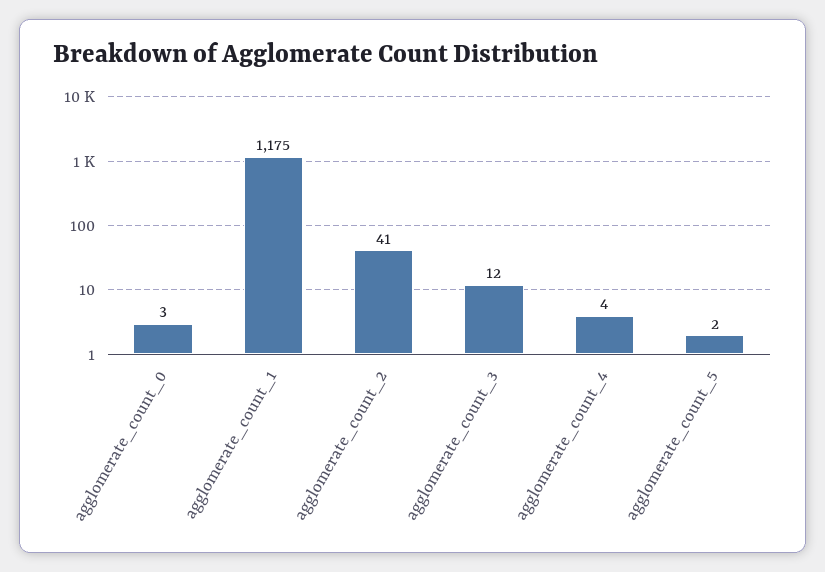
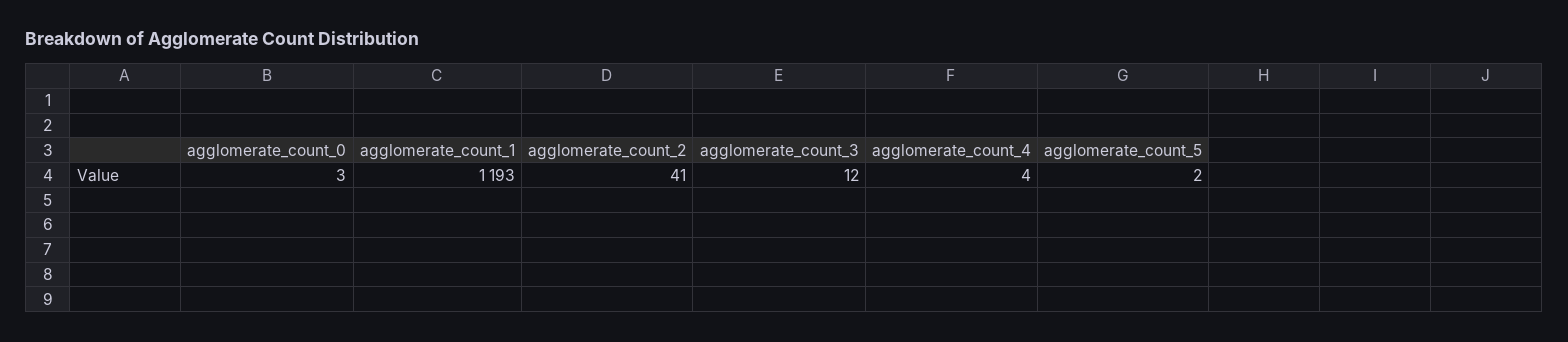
  {
    "agglomerate_count_0": 3,
-   "agglomerate_count_1": 1175,
+   "agglomerate_count_1": 1193,
    "agglomerate_count_2": 41,
    "agglomerate_count_3": 12,
    "agglomerate_count_4": 4,
    "agglomerate_count_5": 2
  }

